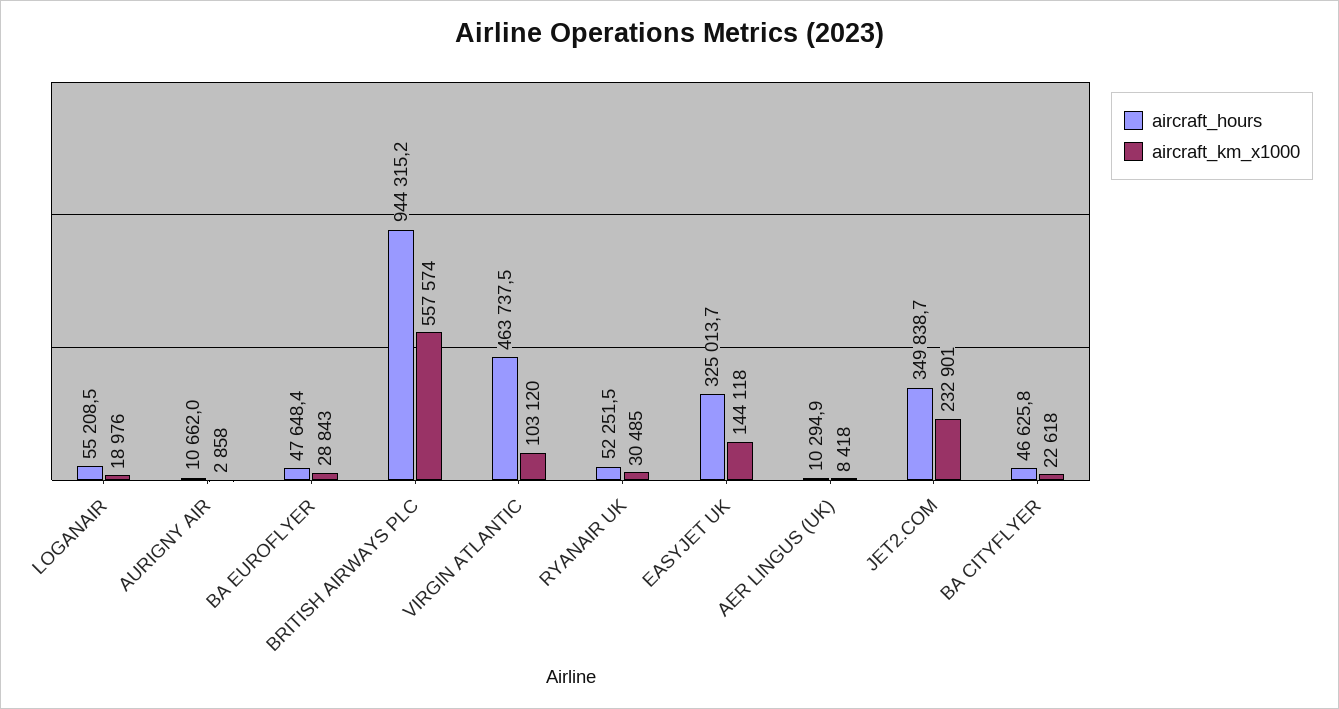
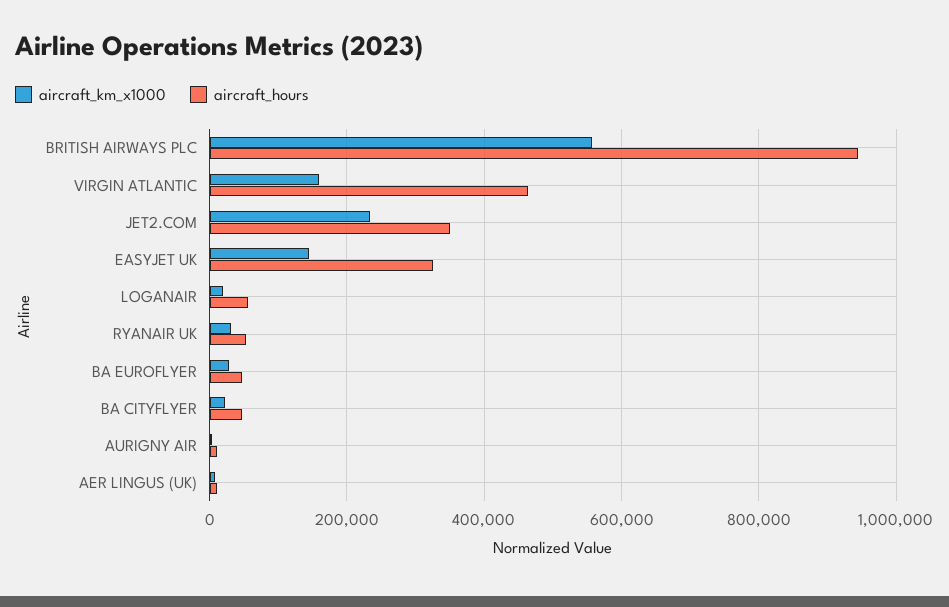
  {
    "aircraft_hours": {
      "LOGANAIR": 55208.5,
      "AURIGNY AIR": 10662,
      "BA EUROFLYER": 47648.4,
      "BRITISH AIRWAYS PLC": 944315.2,
      "VIRGIN ATLANTIC": 463737.5,
      "RYANAIR UK": 52251.5,
      "EASYJET UK": 325013.7,
      "AER LINGUS (UK)": 10294.9,
      "JET2.COM": 349838.7,
      "BA CITYFLYER": 46625.8
    },
    "aircraft_km_x1000": {
      "LOGANAIR": 18976,
      "AURIGNY AIR": 2858,
      "BA EUROFLYER": 28843,
      "BRITISH AIRWAYS PLC": 557574,
-     "VIRGIN ATLANTIC": 103120,
+     "VIRGIN ATLANTIC": 160000,
      "RYANAIR UK": 30485,
      "EASYJET UK": 144118,
      "AER LINGUS (UK)": 8418,
      "JET2.COM": 232901,
      "BA CITYFLYER": 22618
    }
  }

